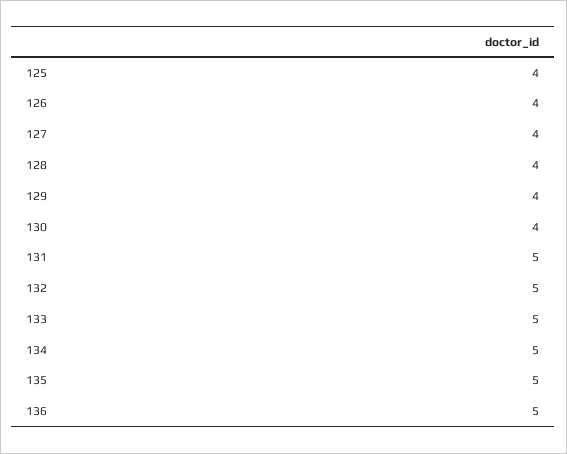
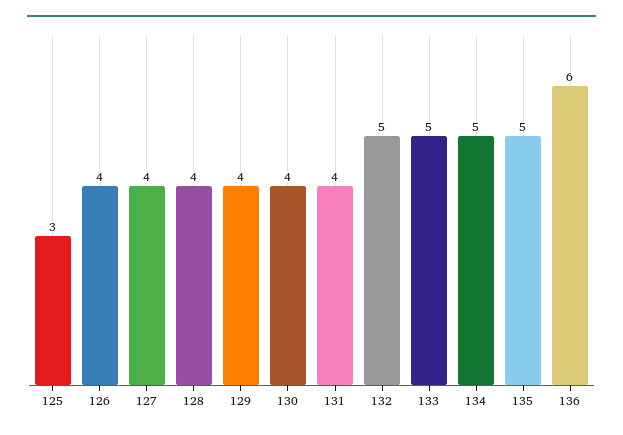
  {
-   "125": 4,
+   "125": 3,
    "126": 4,
    "127": 4,
    "128": 4,
    "129": 4,
    "130": 4,
-   "131": 5,
+   "131": 4,
    "132": 5,
    "133": 5,
    "134": 5,
    "135": 5,
-   "136": 5
+   "136": 6
  }

